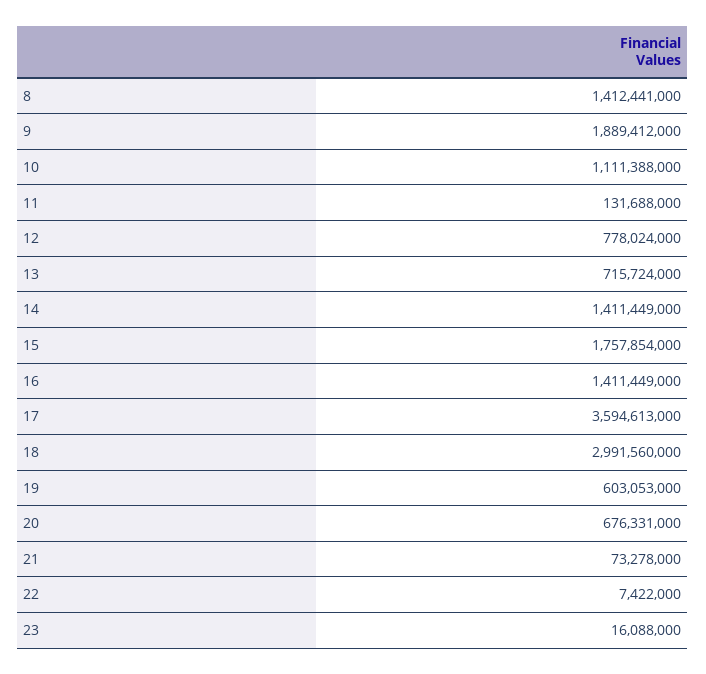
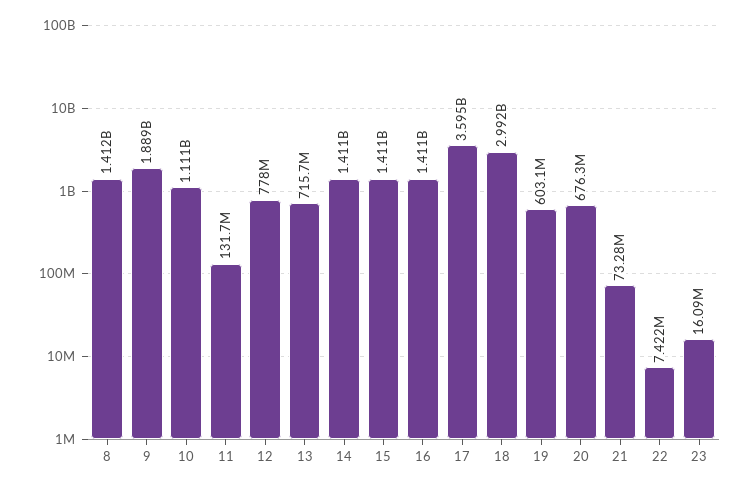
  {
    "8": 1412441000,
    "9": 1889412000,
    "10": 1111388000,
    "11": 131688000,
    "12": 778024000,
    "13": 715724000,
    "14": 1411449000,
-   "15": 1757854000,
+   "15": 1411000000,
    "16": 1411449000,
    "17": 3594613000,
    "18": 2991560000,
    "19": 603053000,
    "20": 676331000,
    "21": 73278000,
    "22": 7422000,
    "23": 16088000
  }

